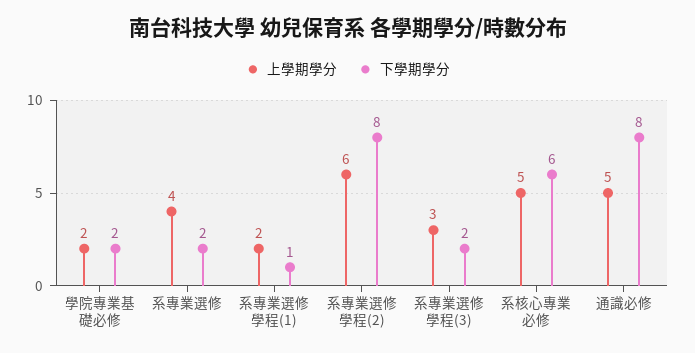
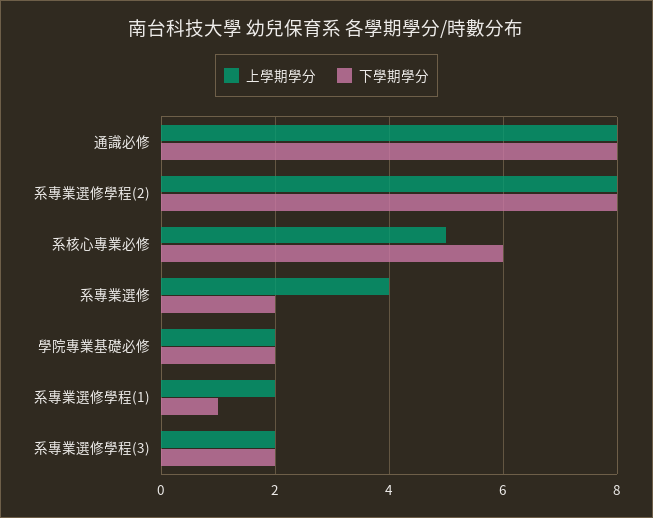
  {
    "上學期學分": {
      "學院專業基礎必修": 2,
      "系專業選修": 4,
      "系專業選修學程(1)": 2,
-     "系專業選修學程(2)": 6,
+     "系專業選修學程(2)": 8,
-     "系專業選修學程(3)": 3,
+     "系專業選修學程(3)": 2,
      "系核心專業必修": 5,
-     "通識必修": 5
+     "通識必修": 8
    },
    "下學期學分": {
      "學院專業基礎必修": 2,
      "系專業選修": 2,
      "系專業選修學程(1)": 1,
      "系專業選修學程(2)": 8,
      "系專業選修學程(3)": 2,
      "系核心專業必修": 6,
      "通識必修": 8
    }
  }

